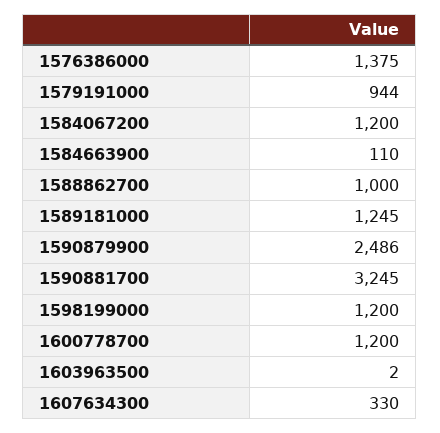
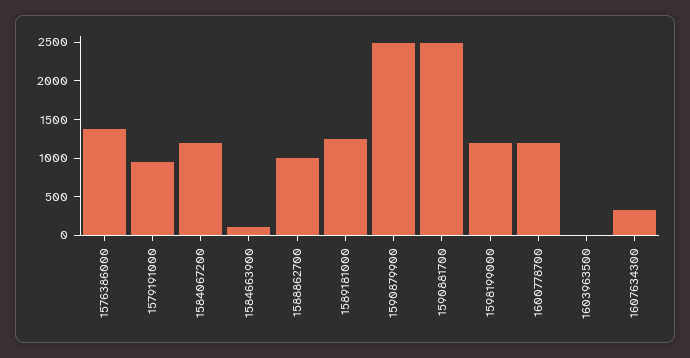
  {
    "1576386000": 1375,
    "1579191000": 944,
    "1584067200": 1200,
    "1584663900": 110,
    "1588862700": 1000,
    "1589181000": 1245,
    "1590879900": 2486,
-   "1590881700": 3245,
+   "1590881700": 2500,
    "1598199000": 1200,
    "1600778700": 1200,
    "1603963500": 2,
    "1607634300": 330
  }

